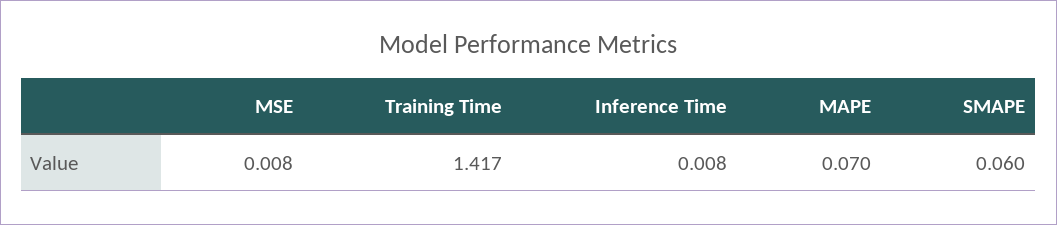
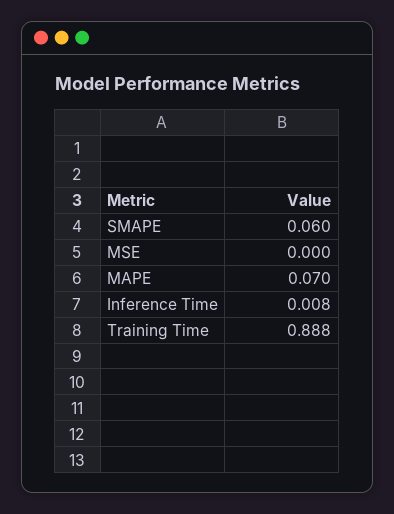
  {
-   "MSE": 0.008,
+   "MSE": 0,
-   "Training Time": 1.417,
+   "Training Time": 0.888,
    "Inference Time": 0.008,
    "MAPE": 0.07,
    "SMAPE": 0.06
  }

